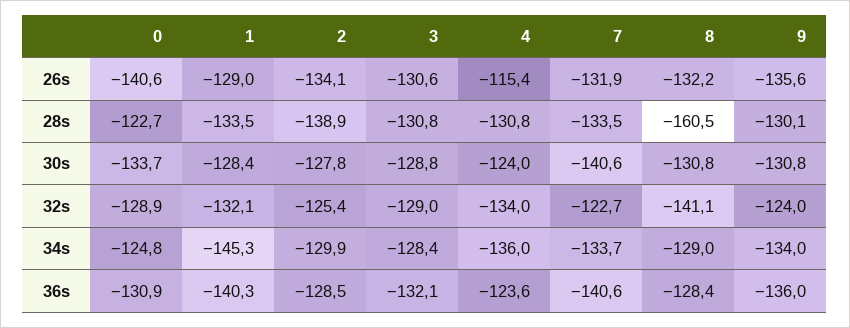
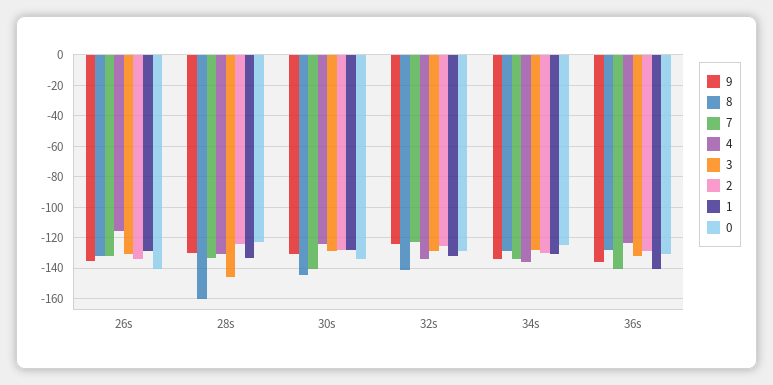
  {
    "0": {
      "26s": -140.6,
      "28s": -122.7,
      "30s": -133.7,
      "32s": -128.9,
      "34s": -124.8,
      "36s": -130.9
    },
    "1": {
      "26s": -129,
      "28s": -133.5,
      "30s": -128.4,
      "32s": -132.1,
-     "34s": -145.3,
+     "34s": -130,
      "36s": -140.3
    },
    "2": {
      "26s": -134.1,
-     "28s": -138.9,
+     "28s": -125,
      "30s": -127.8,
      "32s": -125.4,
      "34s": -129.9,
      "36s": -128.5
    },
    "3": {
      "26s": -130.6,
-     "28s": -130.8,
+     "28s": -145,
      "30s": -128.8,
      "32s": -129,
      "34s": -128.4,
      "36s": -132.1
    },
    "4": {
      "26s": -115.4,
      "28s": -130.8,
      "30s": -124,
      "32s": -134,
      "34s": -136,
      "36s": -123.6
    },
    "7": {
      "26s": -131.9,
      "28s": -133.5,
      "30s": -140.6,
      "32s": -122.7,
      "34s": -133.7,
      "36s": -140.6
    },
    "8": {
      "26s": -132.2,
      "28s": -160.5,
-     "30s": -130.8,
+     "30s": -145,
      "32s": -141.1,
      "34s": -129,
      "36s": -128.4
    },
    "9": {
      "26s": -135.6,
      "28s": -130.1,
      "30s": -130.8,
      "32s": -124,
      "34s": -134,
      "36s": -136
    }
  }

